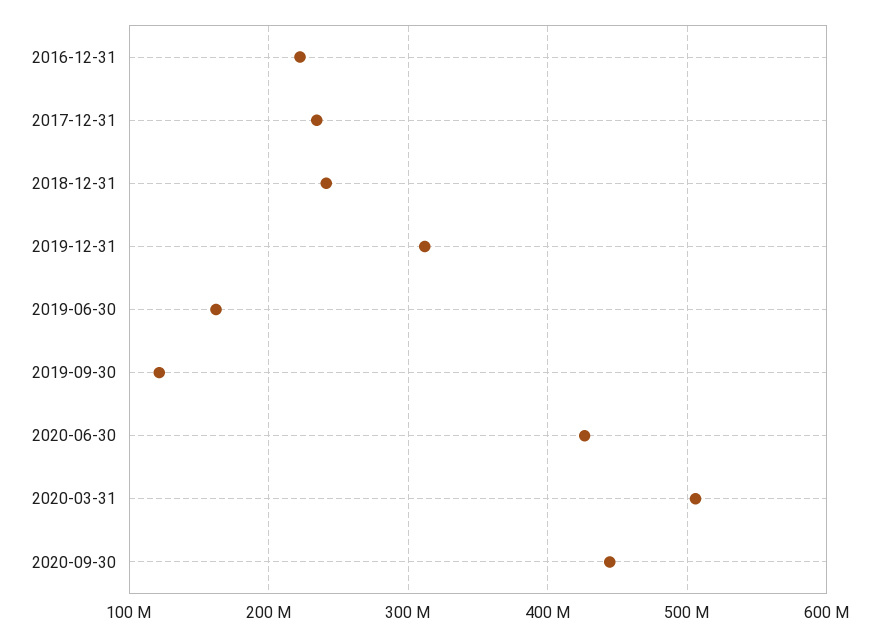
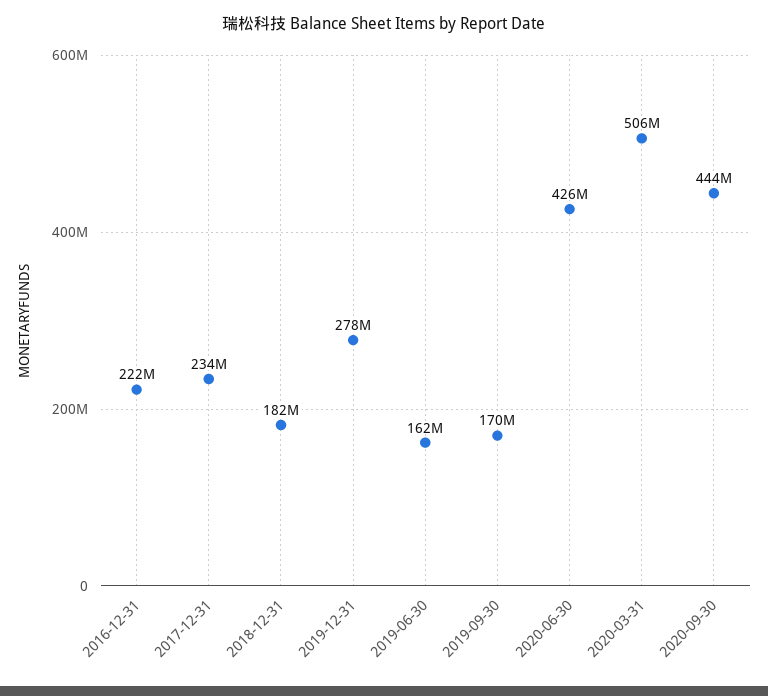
  {
    "2016-12-31": 222000000,
    "2017-12-31": 234000000,
-   "2018-12-31": 240000000,
+   "2018-12-31": 182000000,
-   "2019-12-31": 310000000,
+   "2019-12-31": 278000000,
    "2019-06-30": 162000000,
-   "2019-09-30": 120000000,
+   "2019-09-30": 170000000,
    "2020-06-30": 426000000,
    "2020-03-31": 506000000,
    "2020-09-30": 444000000
  }

